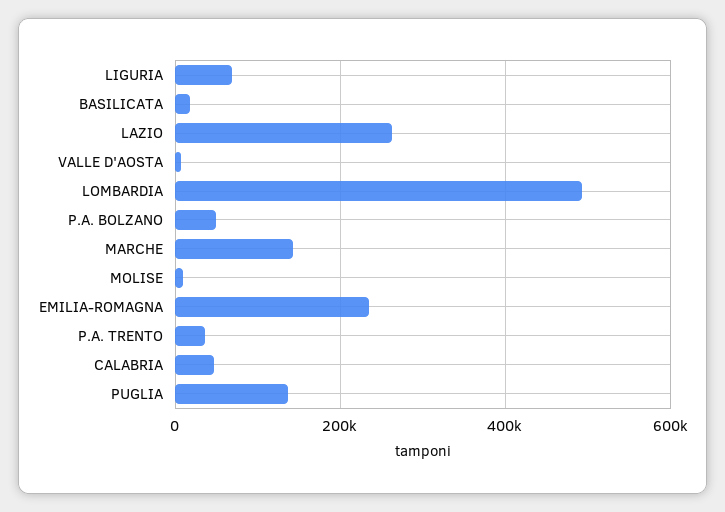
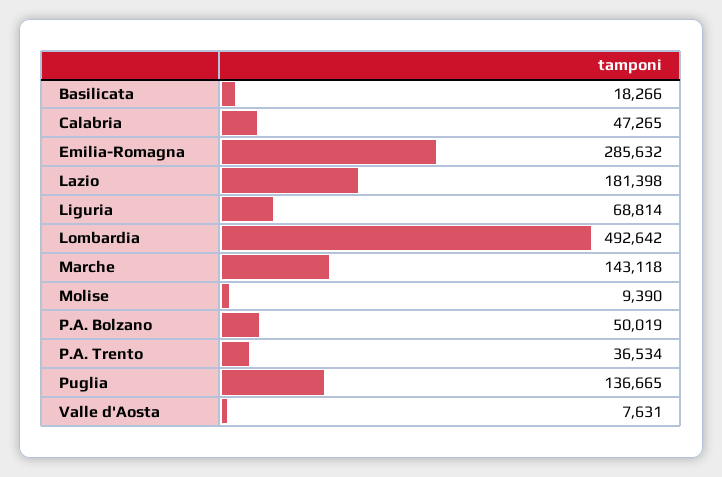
  {
    "LIGURIA": 68814,
    "BASILICATA": 18266,
-   "LAZIO": 260000,
+   "LAZIO": 181398,
    "VALLE D'AOSTA": 7631,
    "LOMBARDIA": 492642,
    "P.A. BOLZANO": 50019,
    "MARCHE": 143118,
    "MOLISE": 9390,
-   "EMILIA-ROMAGNA": 240000,
+   "EMILIA-ROMAGNA": 285632,
    "P.A. TRENTO": 36534,
    "CALABRIA": 47265,
    "PUGLIA": 136665
  }

